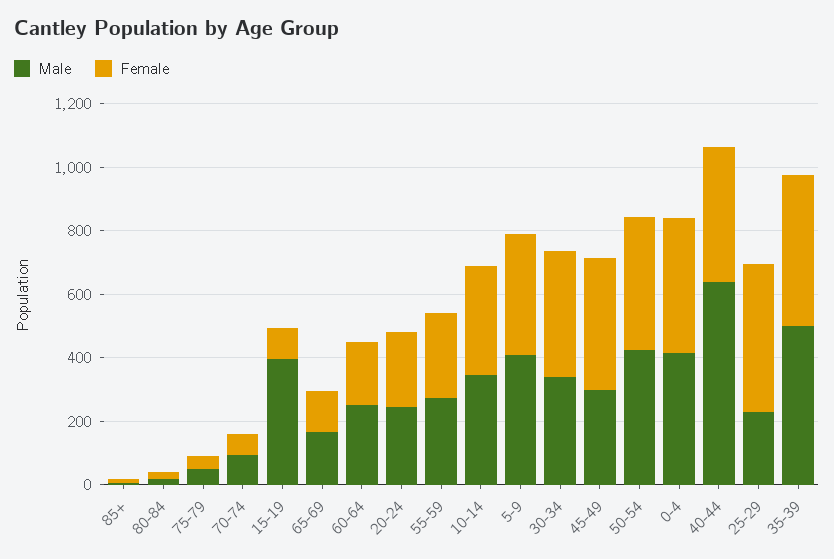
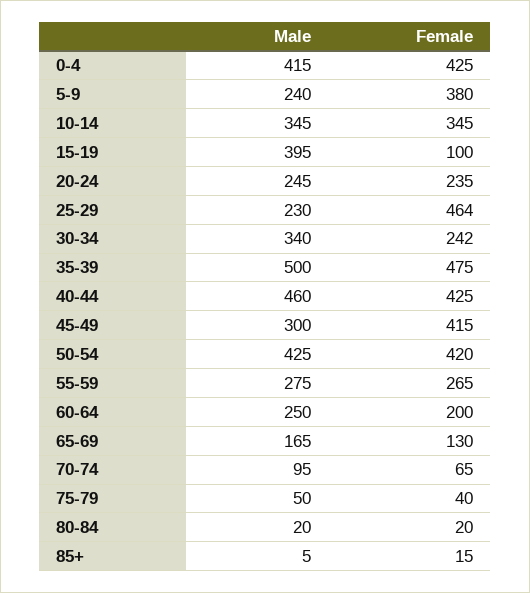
  {
    "Male": {
      "85+": 5,
      "80-84": 20,
      "75-79": 50,
      "70-74": 95,
      "15-19": 395,
      "65-69": 165,
      "60-64": 250,
      "20-24": 245,
      "55-59": 275,
      "10-14": 345,
-     "5-9": 400,
+     "5-9": 240,
      "30-34": 340,
      "45-49": 300,
      "50-54": 425,
      "0-4": 415,
-     "40-44": 650,
+     "40-44": 460,
      "25-29": 230,
      "35-39": 500
    },
    "Female": {
      "85+": 15,
      "80-84": 20,
      "75-79": 40,
      "70-74": 65,
      "15-19": 100,
      "65-69": 130,
      "60-64": 200,
      "20-24": 235,
      "55-59": 265,
      "10-14": 345,
      "5-9": 380,
-     "30-34": 400,
+     "30-34": 242,
      "45-49": 415,
      "50-54": 420,
      "0-4": 425,
      "40-44": 425,
      "25-29": 464,
      "35-39": 475
    }
  }

